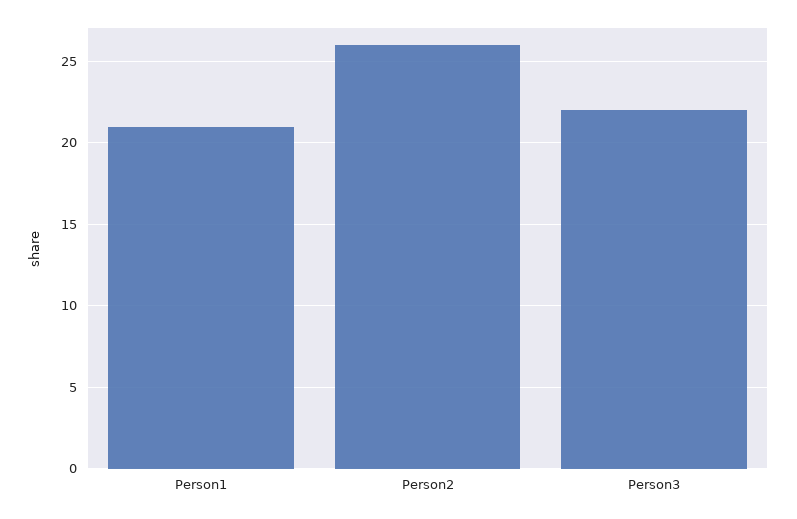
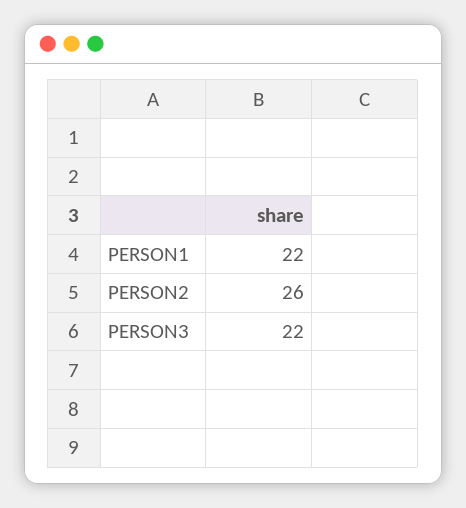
  {
-   "Person1": 21,
+   "Person1": 22,
    "Person2": 26,
    "Person3": 22
  }

